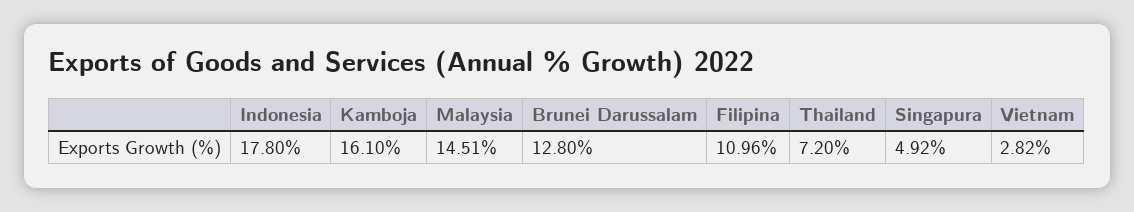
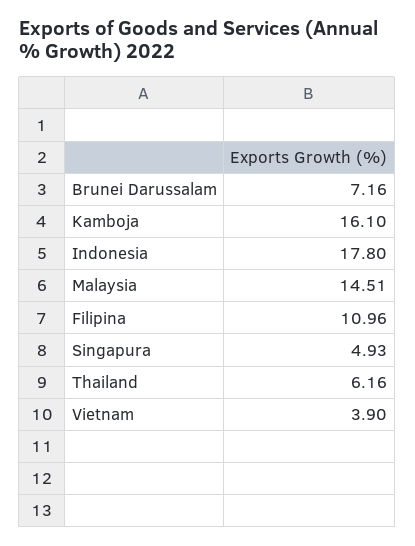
  {
    "Indonesia": 17.8,
    "Kamboja": 16.1,
    "Malaysia": 14.51,
-   "Brunei Darussalam": 12.8,
+   "Brunei Darussalam": 7.16,
    "Filipina": 10.96,
-   "Thailand": 7.2,
+   "Thailand": 6.16,
-   "Singapura": 4.92,
+   "Singapura": 4.93,
-   "Vietnam": 2.82
+   "Vietnam": 3.9
  }

